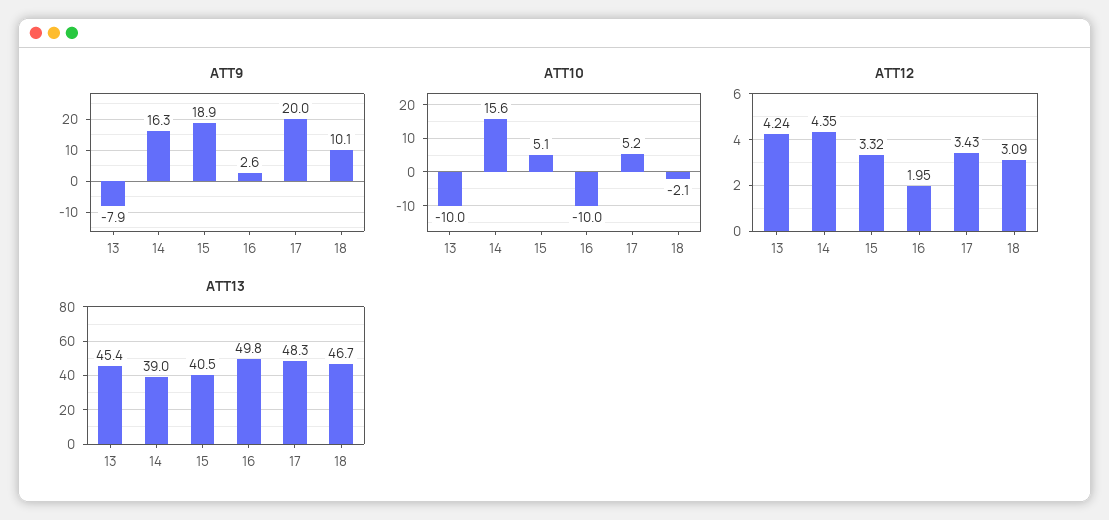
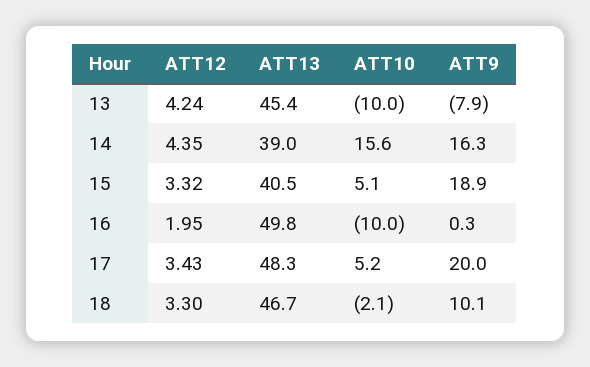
  {
    "ATT9": {
      "13": -7.9,
      "14": 16.3,
      "15": 18.9,
-     "16": 2.6,
+     "16": 0.3,
      "17": 20,
      "18": 10.1
    },
    "ATT10": {
      "13": -10,
      "14": 15.6,
      "15": 5.1,
      "16": -10,
      "17": 5.2,
      "18": -2.1
    },
    "ATT12": {
      "13": 4.24,
      "14": 4.35,
      "15": 3.32,
      "16": 1.95,
      "17": 3.43,
-     "18": 3.09
+     "18": 3.3
    },
    "ATT13": {
      "13": 45.4,
      "14": 39,
      "15": 40.5,
      "16": 49.8,
      "17": 48.3,
      "18": 46.7
    }
  }

